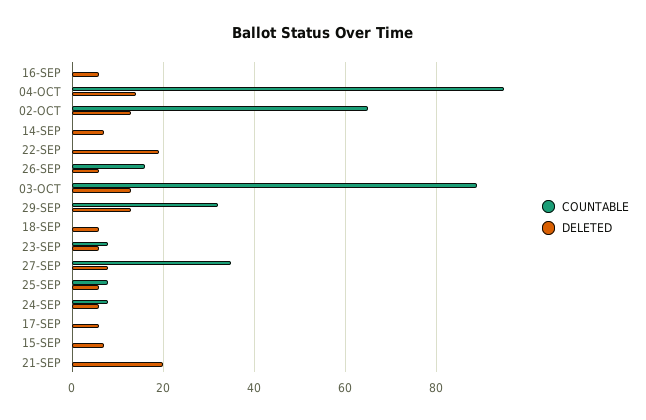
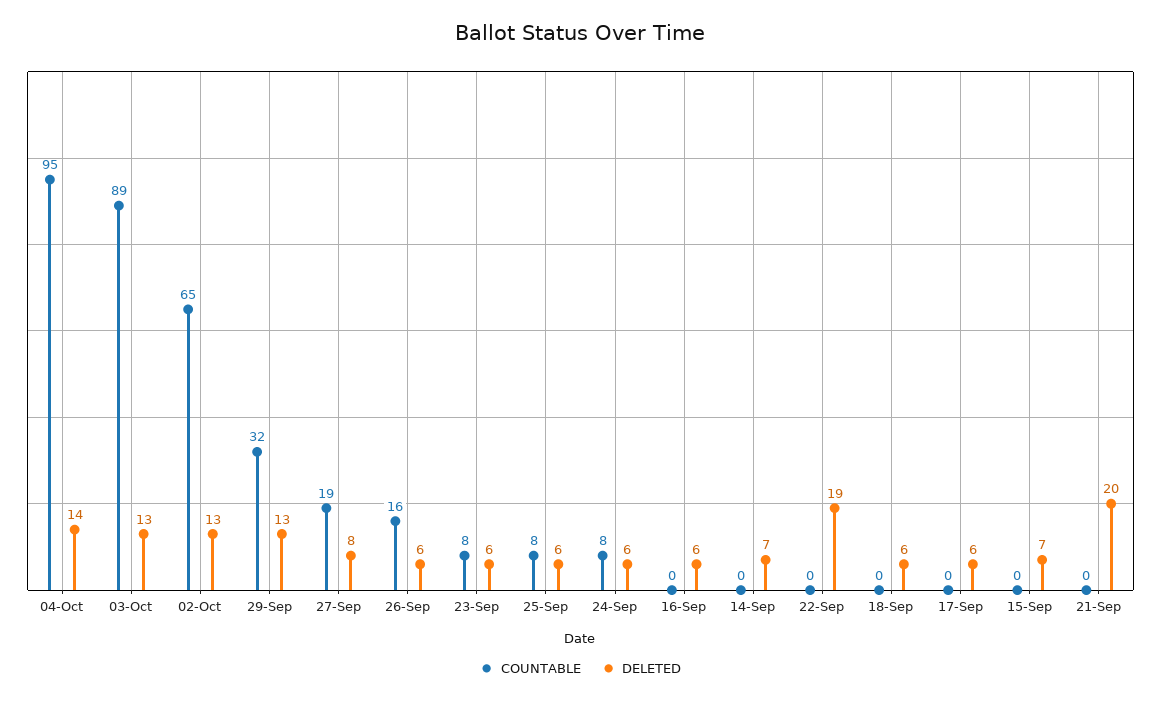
  {
    "COUNTABLE": {
      "16-SEP": 0,
      "04-OCT": 95,
      "02-OCT": 65,
      "14-SEP": 0,
      "22-SEP": 0,
      "26-SEP": 16,
      "03-OCT": 89,
      "29-SEP": 32,
      "18-SEP": 0,
      "23-SEP": 8,
-     "27-SEP": 35,
+     "27-SEP": 19,
      "25-SEP": 8,
      "24-SEP": 8,
      "17-SEP": 0,
      "15-SEP": 0,
      "21-SEP": 0
    },
    "DELETED": {
      "16-SEP": 6,
      "04-OCT": 14,
      "02-OCT": 13,
      "14-SEP": 7,
      "22-SEP": 19,
      "26-SEP": 6,
      "03-OCT": 13,
      "29-SEP": 13,
      "18-SEP": 6,
      "23-SEP": 6,
      "27-SEP": 8,
      "25-SEP": 6,
      "24-SEP": 6,
      "17-SEP": 6,
      "15-SEP": 7,
      "21-SEP": 20
    }
  }

